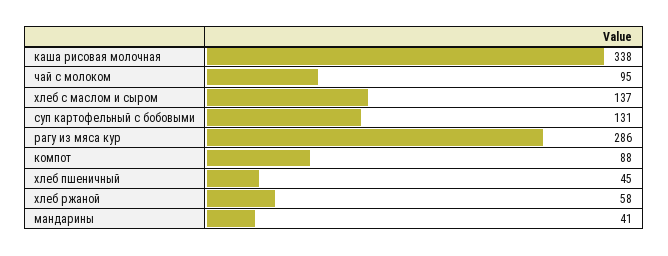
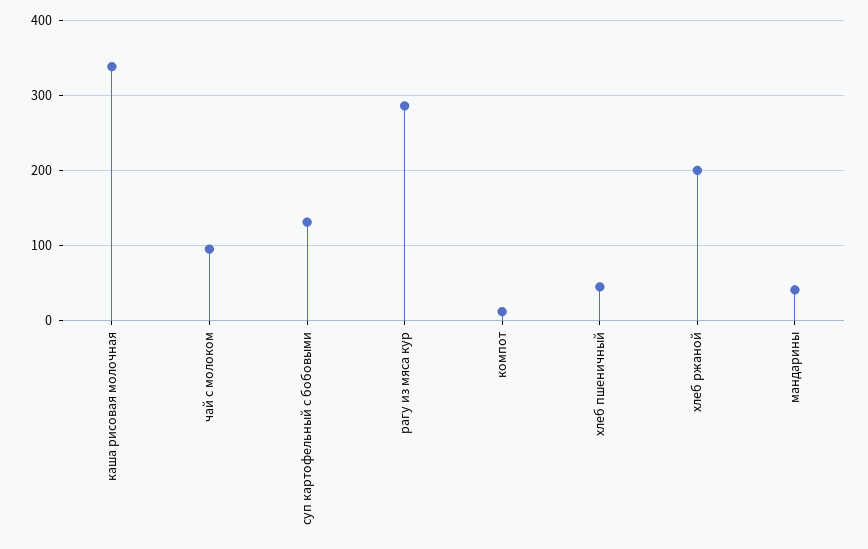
  {
    "каша рисовая молочная": 338,
    "чай с молоком": 95,
-   "хлеб с маслом и сыром": 137,
    "суп картофельный с бобовыми": 131,
    "рагу из мяса кур": 286,
-   "компот": 88,
+   "компот": 10,
    "хлеб пшеничный": 45,
-   "хлеб ржаной": 58,
+   "хлеб ржаной": 200,
    "мандарины": 41
  }

